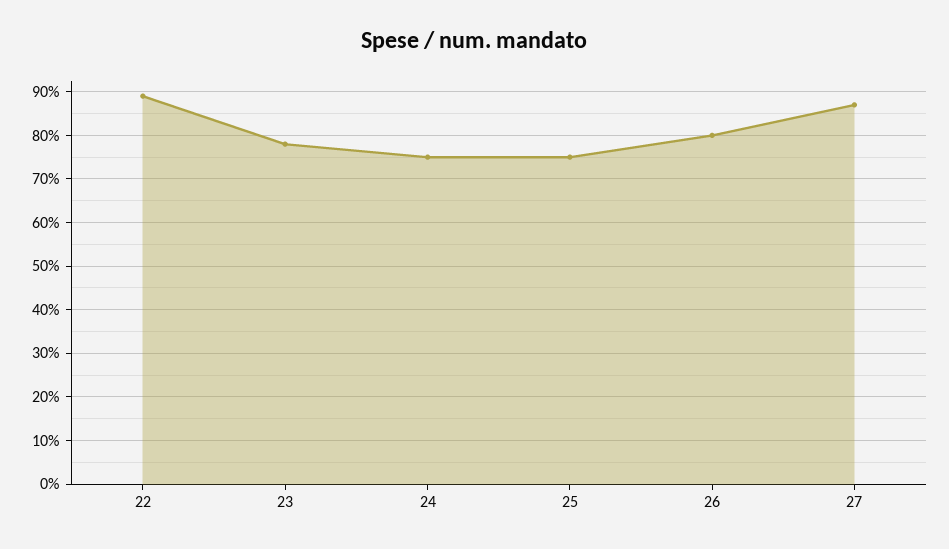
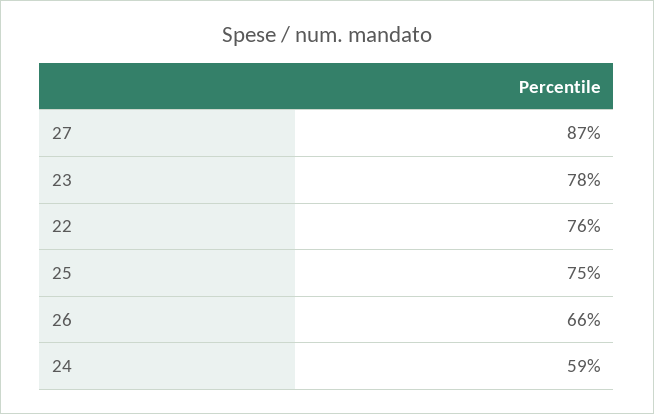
  {
-   "22": 90,
+   "22": 76,
    "23": 78,
-   "24": 75,
+   "24": 59,
    "25": 75,
-   "26": 80,
+   "26": 66,
    "27": 87
  }

